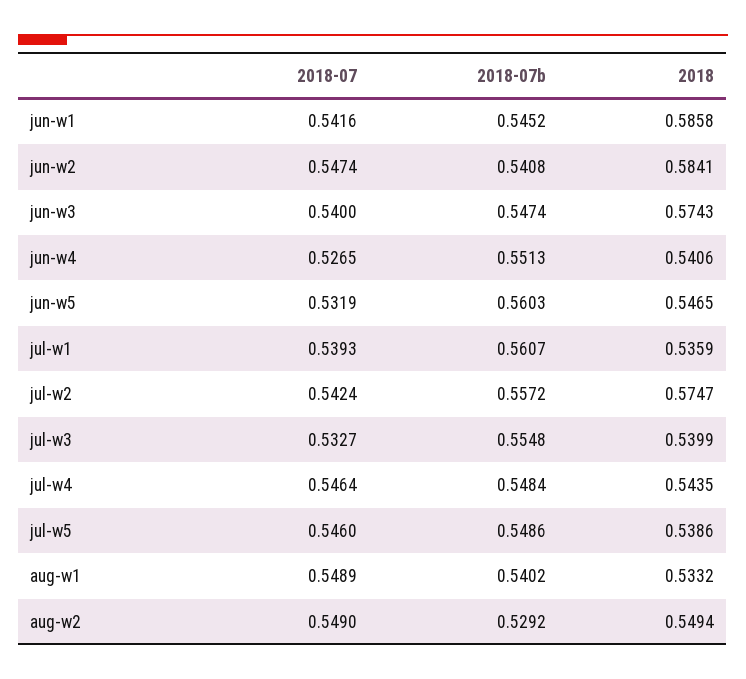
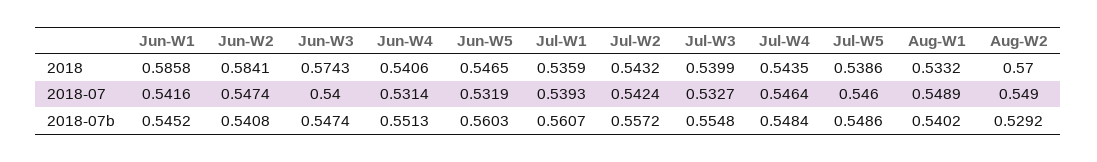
  {
    "2018-07": {
      "jun-w1": 0.5416,
      "jun-w2": 0.5474,
      "jun-w3": 0.54,
-     "jun-w4": 0.5265,
+     "jun-w4": 0.5314,
      "jun-w5": 0.5319,
      "jul-w1": 0.5393,
      "jul-w2": 0.5424,
      "jul-w3": 0.5327,
      "jul-w4": 0.5464,
      "jul-w5": 0.546,
      "aug-w1": 0.5489,
      "aug-w2": 0.549
    },
    "2018-07b": {
      "jun-w1": 0.5452,
      "jun-w2": 0.5408,
      "jun-w3": 0.5474,
      "jun-w4": 0.5513,
      "jun-w5": 0.5603,
      "jul-w1": 0.5607,
      "jul-w2": 0.5572,
      "jul-w3": 0.5548,
      "jul-w4": 0.5484,
      "jul-w5": 0.5486,
      "aug-w1": 0.5402,
      "aug-w2": 0.5292
    },
    "2018": {
      "jun-w1": 0.5858,
      "jun-w2": 0.5841,
      "jun-w3": 0.5743,
      "jun-w4": 0.5406,
      "jun-w5": 0.5465,
      "jul-w1": 0.5359,
-     "jul-w2": 0.5747,
+     "jul-w2": 0.5432,
      "jul-w3": 0.5399,
      "jul-w4": 0.5435,
      "jul-w5": 0.5386,
      "aug-w1": 0.5332,
-     "aug-w2": 0.5494
+     "aug-w2": 0.57
    }
  }

